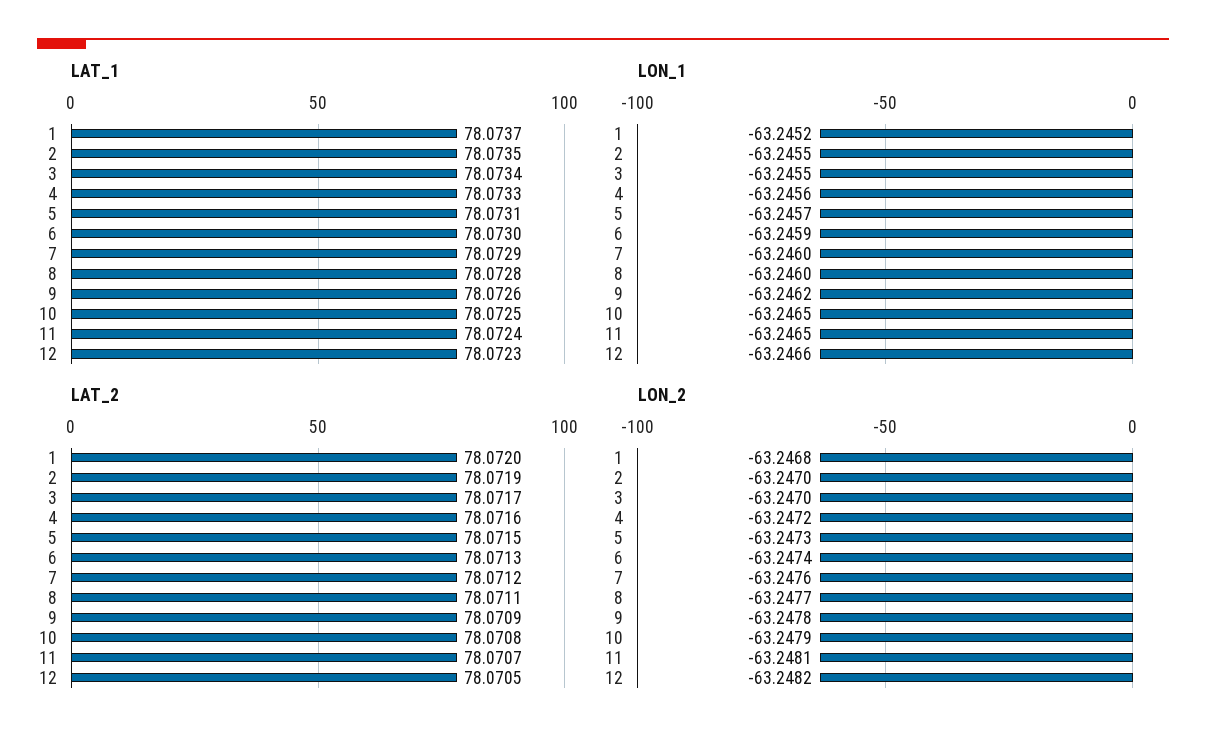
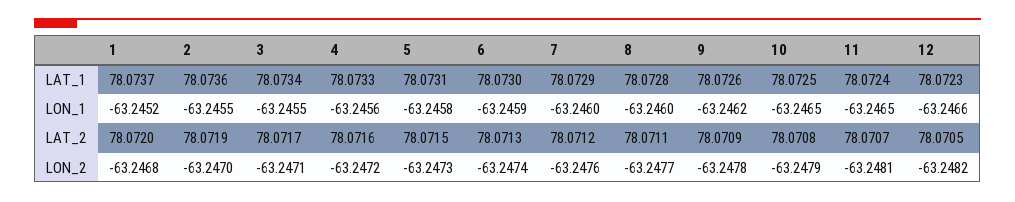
  {
    "LAT_1": {
      "1": 78.0737,
-     "2": 78.0735,
+     "2": 78.0736,
      "3": 78.0734,
      "4": 78.0733,
      "5": 78.0731,
      "6": 78.073,
      "7": 78.0729,
      "8": 78.0728,
      "9": 78.0726,
      "10": 78.0725,
      "11": 78.0724,
      "12": 78.0723
    },
    "LON_1": {
      "1": -63.2452,
      "2": -63.2455,
      "3": -63.2455,
      "4": -63.2456,
-     "5": -63.2457,
+     "5": -63.2458,
      "6": -63.2459,
      "7": -63.246,
      "8": -63.246,
      "9": -63.2462,
      "10": -63.2465,
      "11": -63.2465,
      "12": -63.2466
    },
    "LAT_2": {
      "1": 78.072,
      "2": 78.0719,
      "3": 78.0717,
      "4": 78.0716,
      "5": 78.0715,
      "6": 78.0713,
      "7": 78.0712,
      "8": 78.0711,
      "9": 78.0709,
      "10": 78.0708,
      "11": 78.0707,
      "12": 78.0705
    },
    "LON_2": {
      "1": -63.2468,
      "2": -63.247,
-     "3": -63.247,
+     "3": -63.2471,
      "4": -63.2472,
      "5": -63.2473,
      "6": -63.2474,
      "7": -63.2476,
      "8": -63.2477,
      "9": -63.2478,
      "10": -63.2479,
      "11": -63.2481,
      "12": -63.2482
    }
  }

